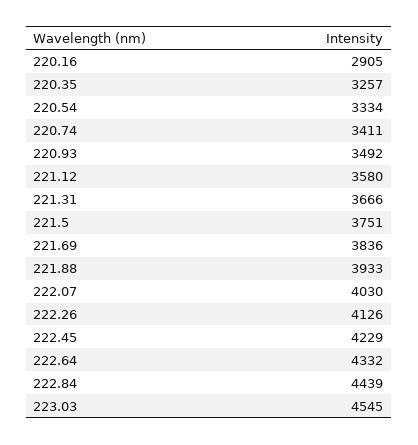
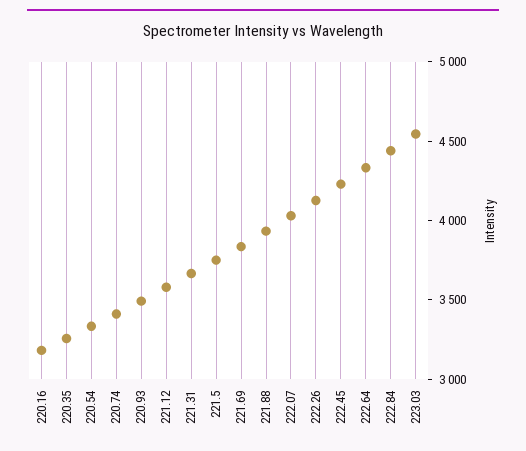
  {
-   "220.16": 2905,
+   "220.16": 3200,
    "220.35": 3257,
    "220.54": 3334,
    "220.74": 3411,
    "220.93": 3492,
    "221.12": 3580,
    "221.31": 3666,
    "221.5": 3751,
    "221.69": 3836,
    "221.88": 3933,
    "222.07": 4030,
    "222.26": 4126,
    "222.45": 4229,
    "222.64": 4332,
    "222.84": 4439,
    "223.03": 4545
  }

